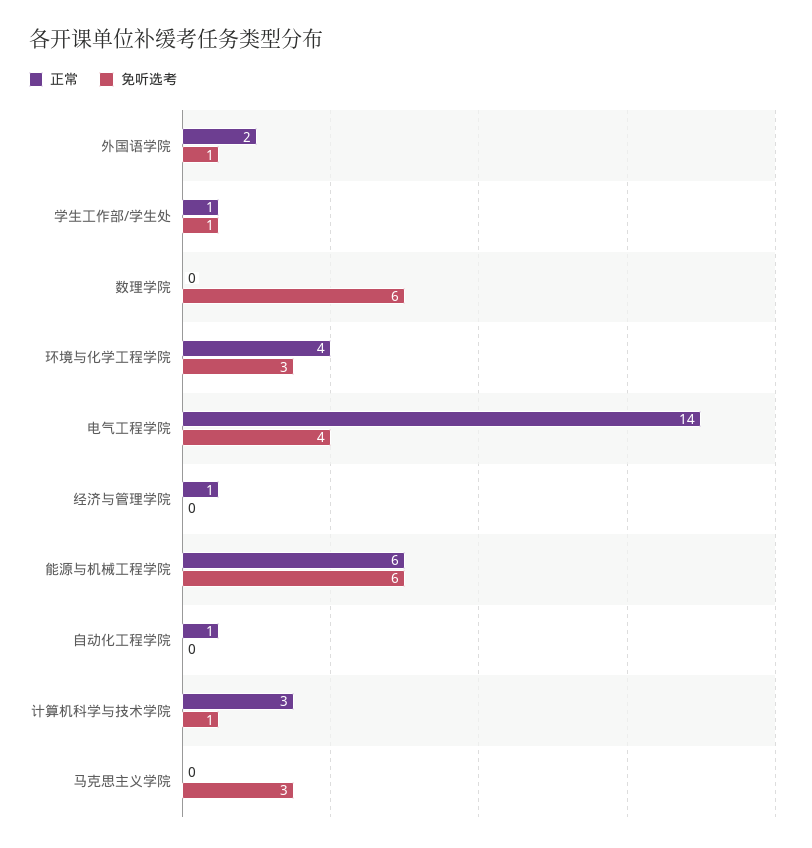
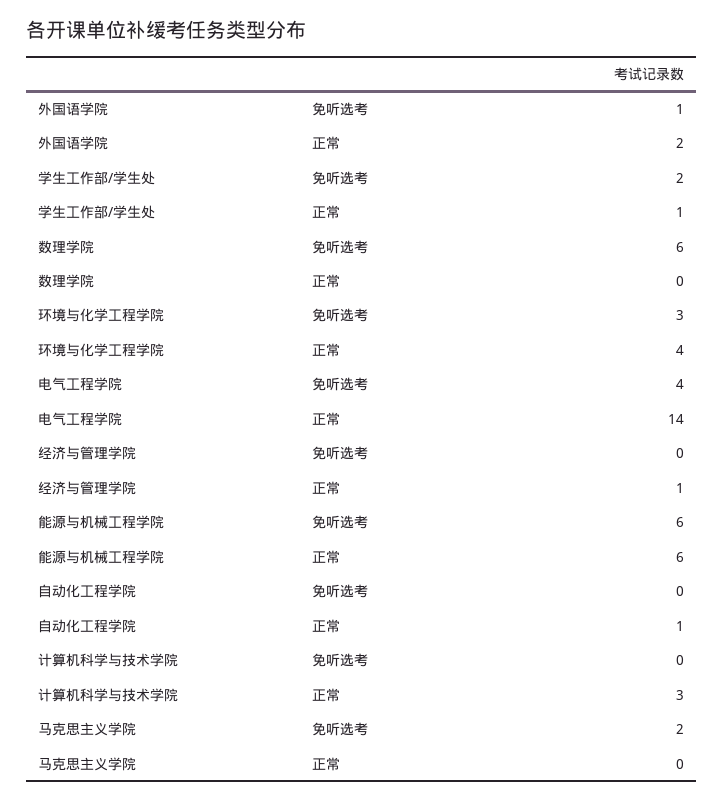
  {
    "正常": {
      "外国语学院": 2,
      "学生工作部/学生处": 1,
      "数理学院": 0,
      "环境与化学工程学院": 4,
      "电气工程学院": 14,
      "经济与管理学院": 1,
      "能源与机械工程学院": 6,
      "自动化工程学院": 1,
      "计算机科学与技术学院": 3,
      "马克思主义学院": 0
    },
    "免听选考": {
      "外国语学院": 1,
-     "学生工作部/学生处": 1,
+     "学生工作部/学生处": 2,
      "数理学院": 6,
      "环境与化学工程学院": 3,
      "电气工程学院": 4,
      "经济与管理学院": 0,
      "能源与机械工程学院": 6,
      "自动化工程学院": 0,
-     "计算机科学与技术学院": 1,
+     "计算机科学与技术学院": 0,
-     "马克思主义学院": 3
+     "马克思主义学院": 2
    }
  }

